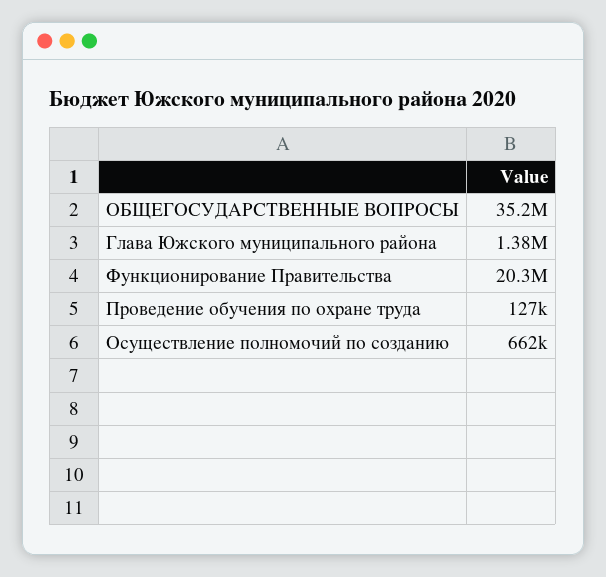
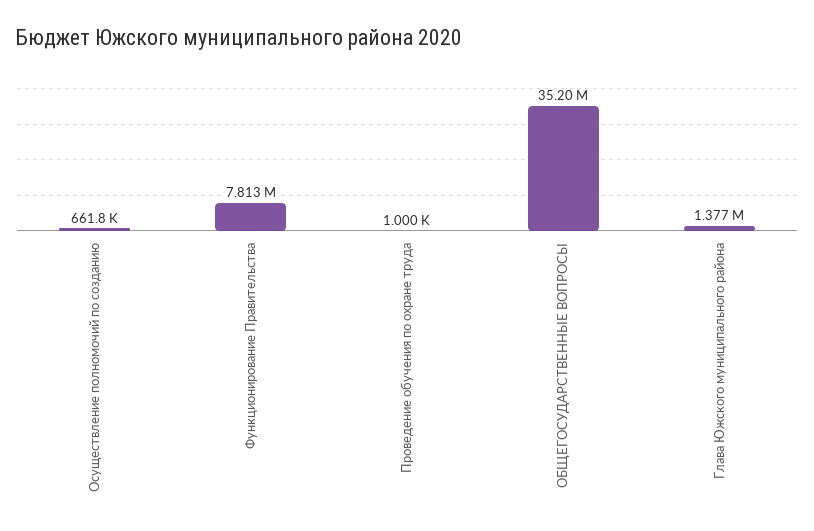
  {
    "ОБЩЕГОСУДАРСТВЕННЫЕ ВОПРОСЫ": 35200000,
    "Глава Южского муниципального района": 1377000,
-   "Функционирование Правительства": 20300000,
+   "Функционирование Правительства": 7813000,
-   "Проведение обучения по охране труда": 127000,
+   "Проведение обучения по охране труда": 1000,
    "Осуществление полномочий по созданию": 661800
  }

